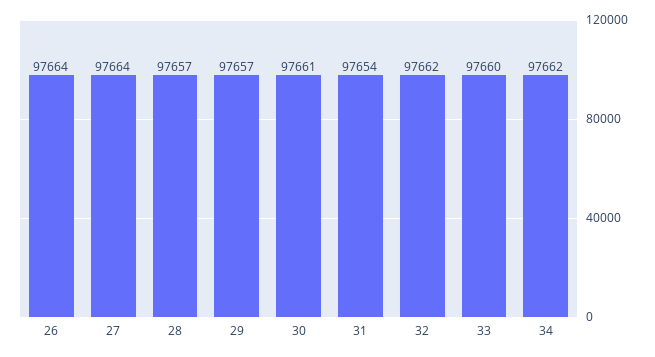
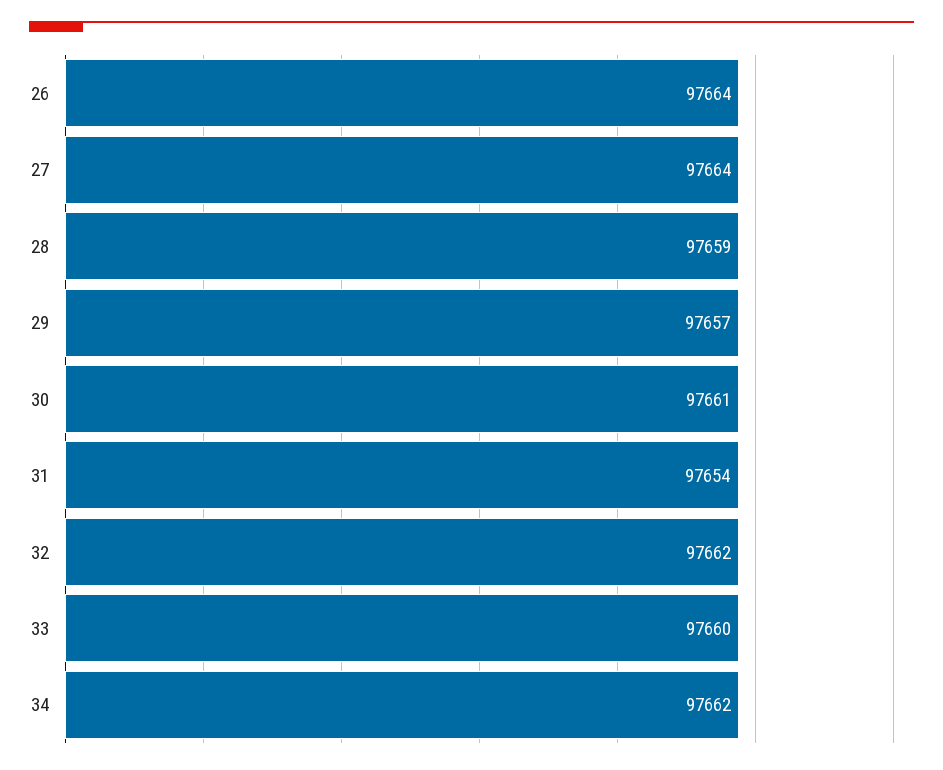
  {
    "26": 97664,
    "27": 97664,
-   "28": 97657,
+   "28": 97659,
    "29": 97657,
    "30": 97661,
    "31": 97654,
    "32": 97662,
    "33": 97660,
    "34": 97662
  }

